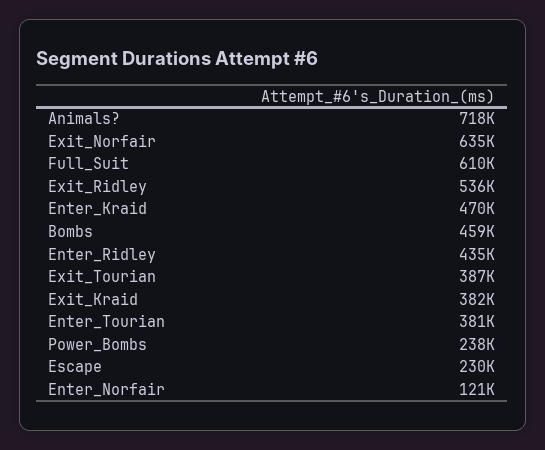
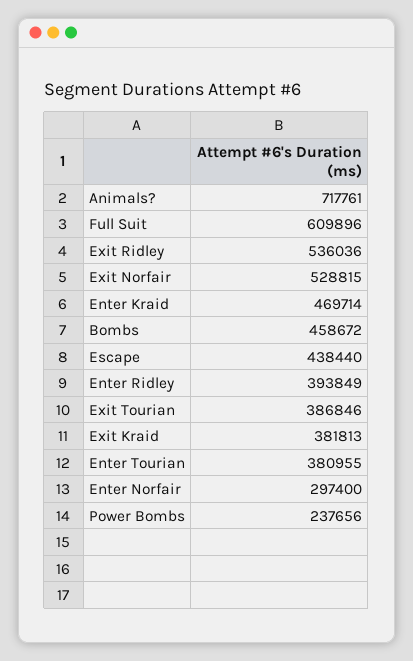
  {
    "Animals?": 717761,
-   "Exit_Norfair": 635000,
+   "Exit_Norfair": 528815,
    "Full_Suit": 609896,
    "Exit_Ridley": 536036,
    "Enter_Kraid": 469714,
    "Bombs": 458672,
-   "Enter_Ridley": 435000,
+   "Enter_Ridley": 393849,
    "Exit_Tourian": 386846,
    "Exit_Kraid": 381813,
    "Enter_Tourian": 380955,
    "Power_Bombs": 237656,
-   "Escape": 230000,
+   "Escape": 438440,
-   "Enter_Norfair": 121000
+   "Enter_Norfair": 297400
  }

